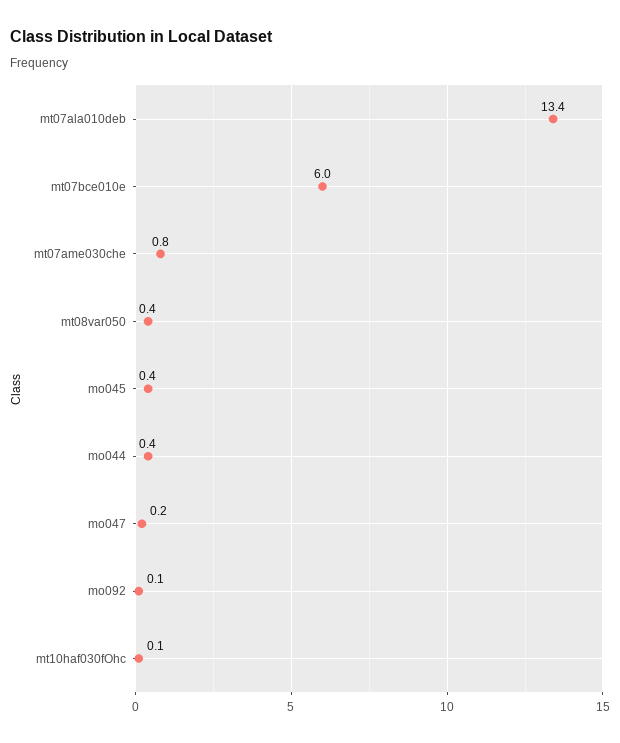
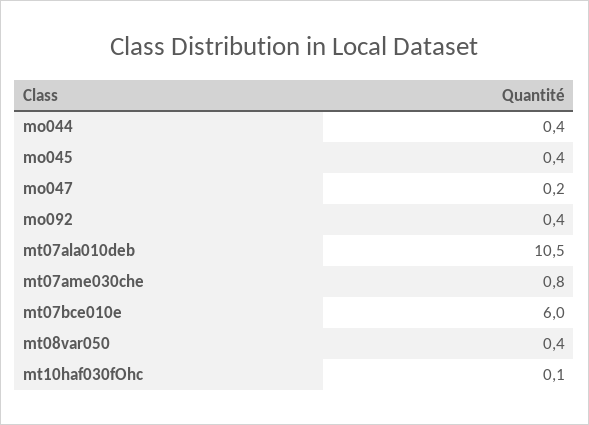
  {
-   "mt07ala010deb": 13.4,
+   "mt07ala010deb": 10.5,
    "mt07bce010e": 6,
    "mt07ame030che": 0.8,
    "mt08var050": 0.4,
    "mo045": 0.4,
    "mo044": 0.4,
    "mo047": 0.2,
-   "mo092": 0.1,
+   "mo092": 0.4,
    "mt10haf030fOhc": 0.1
  }

